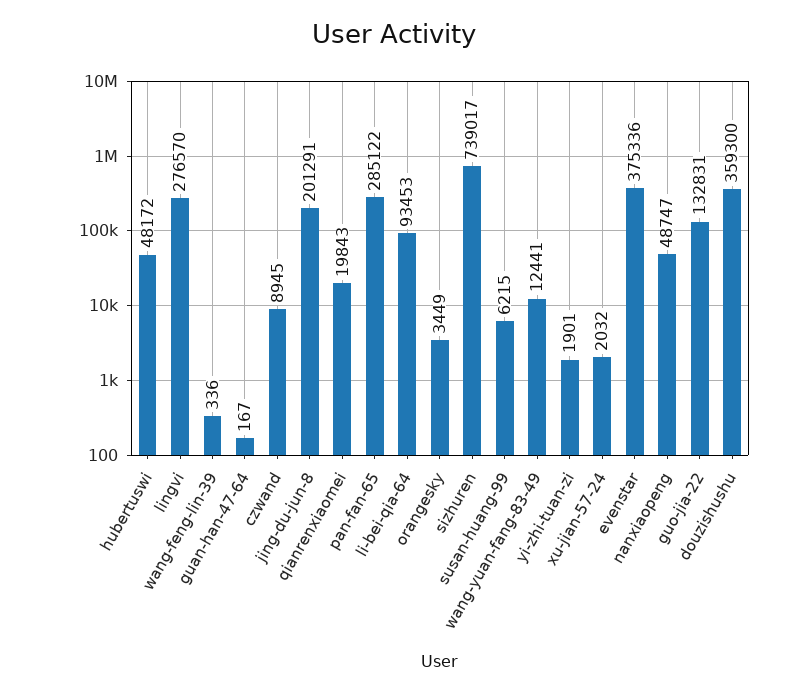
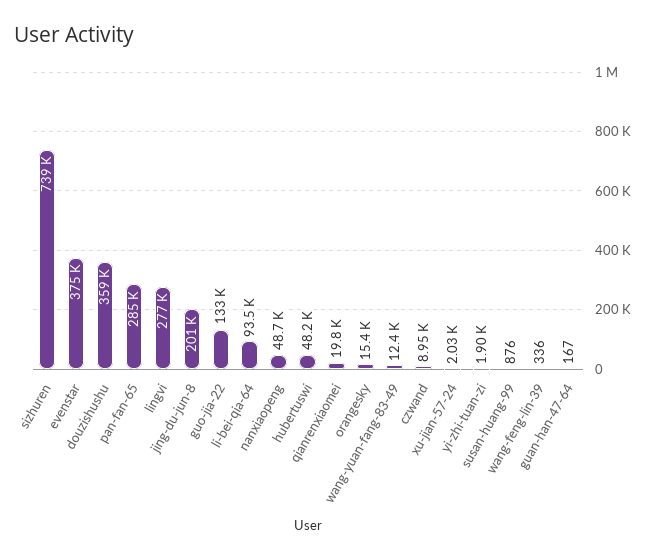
  {
    "hubertuswi": 48172,
    "lingvi": 276570,
    "wang-feng-lin-39": 336,
    "guan-han-47-64": 167,
    "czwand": 8945,
    "jing-du-jun-8": 201291,
    "qianrenxiaomei": 19843,
    "pan-fan-65": 285122,
    "li-bei-qia-64": 93453,
-   "orangesky": 3449,
+   "orangesky": 15400,
    "sizhuren": 739017,
-   "susan-huang-99": 6215,
+   "susan-huang-99": 876,
    "wang-yuan-fang-83-49": 12441,
    "yi-zhi-tuan-zi": 1901,
    "xu-jian-57-24": 2032,
    "evenstar": 375336,
    "nanxiaopeng": 48747,
    "guo-jia-22": 132831,
    "douzishushu": 359300
  }

